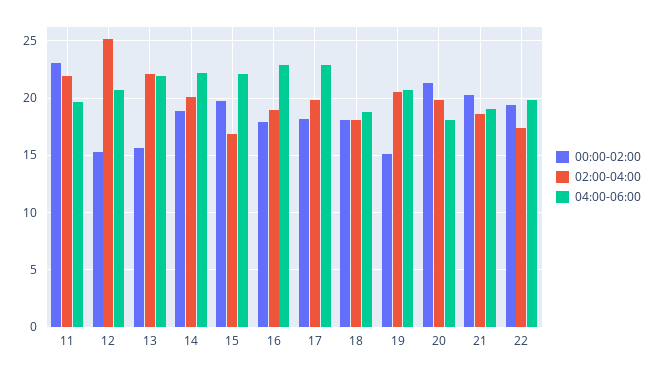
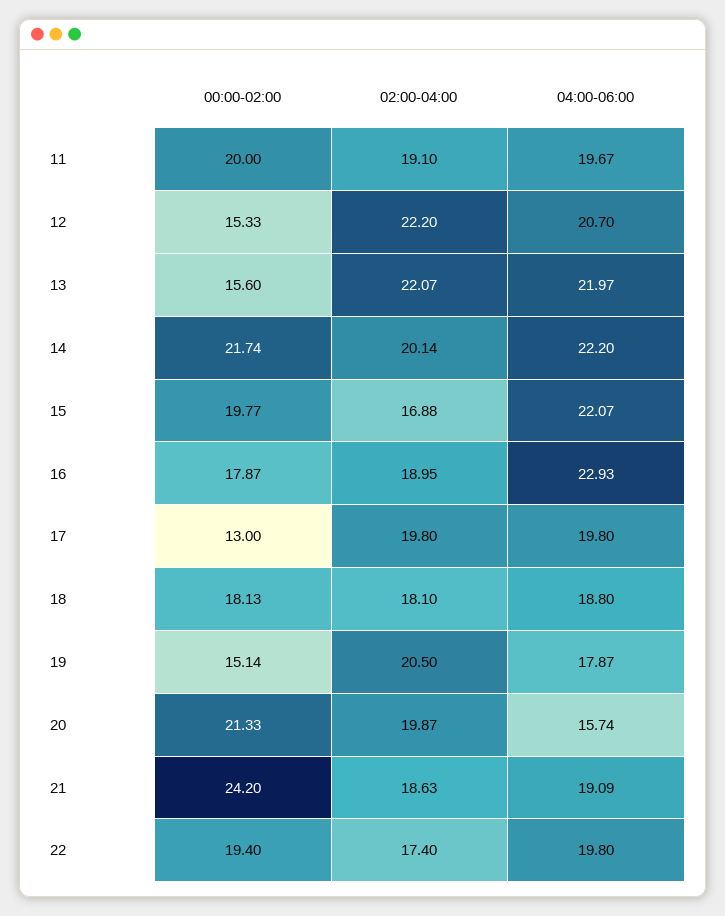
  {
    "00:00-02:00": {
-     "11": 23,
+     "11": 20,
      "12": 15.33,
      "13": 15.6,
-     "14": 19,
+     "14": 21.74,
      "15": 19.77,
      "16": 17.87,
-     "17": 18,
+     "17": 13,
      "18": 18.13,
      "19": 15.14,
      "20": 21.33,
-     "21": 20,
+     "21": 24.2,
      "22": 19.4
    },
    "02:00-04:00": {
-     "11": 22,
+     "11": 19.1,
-     "12": 25,
+     "12": 22.2,
      "13": 22.07,
      "14": 20.14,
      "15": 16.88,
      "16": 18.95,
      "17": 19.8,
      "18": 18.1,
      "19": 20.5,
      "20": 19.87,
      "21": 18.63,
      "22": 17.4
    },
    "04:00-06:00": {
      "11": 19.67,
      "12": 20.7,
      "13": 21.97,
      "14": 22.2,
      "15": 22.07,
      "16": 22.93,
-     "17": 23,
+     "17": 19.8,
      "18": 18.8,
-     "19": 21,
+     "19": 17.87,
-     "20": 18,
+     "20": 15.74,
      "21": 19.09,
      "22": 19.8
    }
  }

